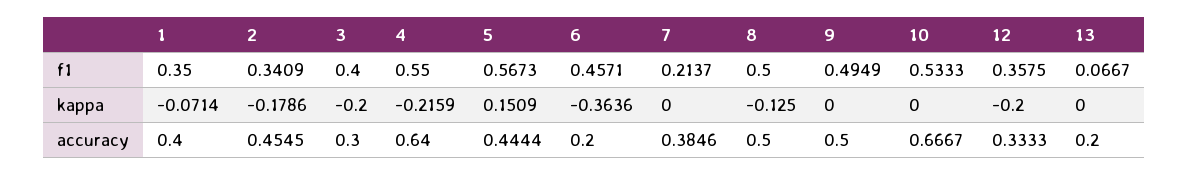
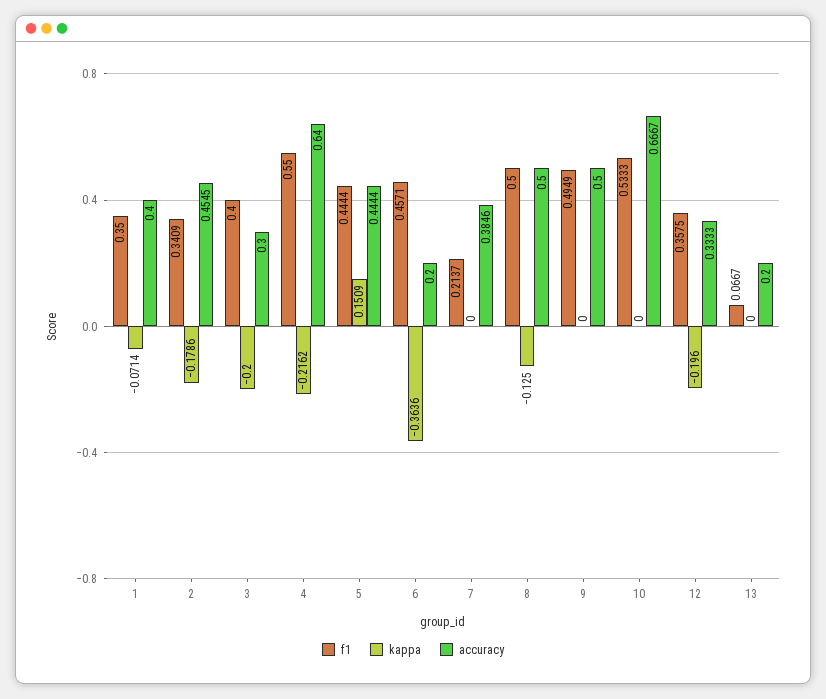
  {
    "f1": {
      "1": 0.35,
      "2": 0.3409,
      "3": 0.4,
      "4": 0.55,
-     "5": 0.5673,
+     "5": 0.4444,
      "6": 0.4571,
      "7": 0.2137,
      "8": 0.5,
      "9": 0.4949,
      "10": 0.5333,
      "12": 0.3575,
      "13": 0.0667
    },
    "kappa": {
      "1": -0.0714,
      "2": -0.1786,
      "3": -0.2,
-     "4": -0.2159,
+     "4": -0.2162,
      "5": 0.1509,
      "6": -0.3636,
      "7": 0,
      "8": -0.125,
      "9": 0,
      "10": 0,
-     "12": -0.2,
+     "12": -0.196,
      "13": 0
    },
    "accuracy": {
      "1": 0.4,
      "2": 0.4545,
      "3": 0.3,
      "4": 0.64,
      "5": 0.4444,
      "6": 0.2,
      "7": 0.3846,
      "8": 0.5,
      "9": 0.5,
      "10": 0.6667,
      "12": 0.3333,
      "13": 0.2
    }
  }

